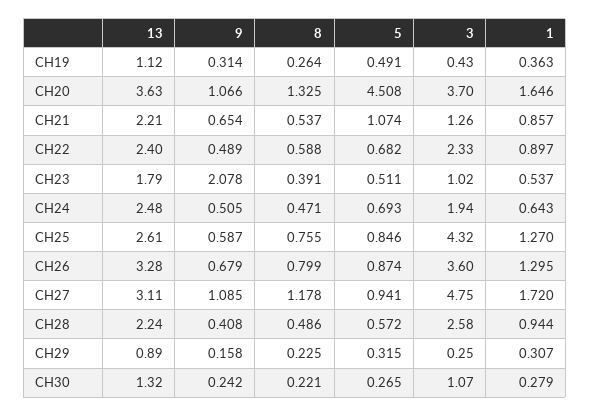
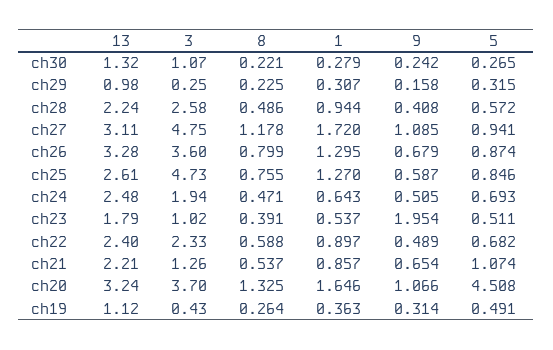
  {
    "13": {
      "CH19": 1.12,
-     "CH20": 3.63,
+     "CH20": 3.24,
      "CH21": 2.21,
      "CH22": 2.4,
      "CH23": 1.79,
      "CH24": 2.48,
      "CH25": 2.61,
      "CH26": 3.28,
      "CH27": 3.11,
      "CH28": 2.24,
-     "CH29": 0.89,
+     "CH29": 0.98,
      "CH30": 1.32
    },
    "9": {
      "CH19": 0.314,
      "CH20": 1.066,
      "CH21": 0.654,
      "CH22": 0.489,
-     "CH23": 2.078,
+     "CH23": 1.954,
      "CH24": 0.505,
      "CH25": 0.587,
      "CH26": 0.679,
      "CH27": 1.085,
      "CH28": 0.408,
      "CH29": 0.158,
      "CH30": 0.242
    },
    "8": {
      "CH19": 0.264,
      "CH20": 1.325,
      "CH21": 0.537,
      "CH22": 0.588,
      "CH23": 0.391,
      "CH24": 0.471,
      "CH25": 0.755,
      "CH26": 0.799,
      "CH27": 1.178,
      "CH28": 0.486,
      "CH29": 0.225,
      "CH30": 0.221
    },
    "5": {
      "CH19": 0.491,
      "CH20": 4.508,
      "CH21": 1.074,
      "CH22": 0.682,
      "CH23": 0.511,
      "CH24": 0.693,
      "CH25": 0.846,
      "CH26": 0.874,
      "CH27": 0.941,
      "CH28": 0.572,
      "CH29": 0.315,
      "CH30": 0.265
    },
    "3": {
      "CH19": 0.43,
      "CH20": 3.7,
      "CH21": 1.26,
      "CH22": 2.33,
      "CH23": 1.02,
      "CH24": 1.94,
-     "CH25": 4.32,
+     "CH25": 4.73,
      "CH26": 3.6,
      "CH27": 4.75,
      "CH28": 2.58,
      "CH29": 0.25,
      "CH30": 1.07
    },
    "1": {
      "CH19": 0.363,
      "CH20": 1.646,
      "CH21": 0.857,
      "CH22": 0.897,
      "CH23": 0.537,
      "CH24": 0.643,
      "CH25": 1.27,
      "CH26": 1.295,
      "CH27": 1.72,
      "CH28": 0.944,
      "CH29": 0.307,
      "CH30": 0.279
    }
  }

